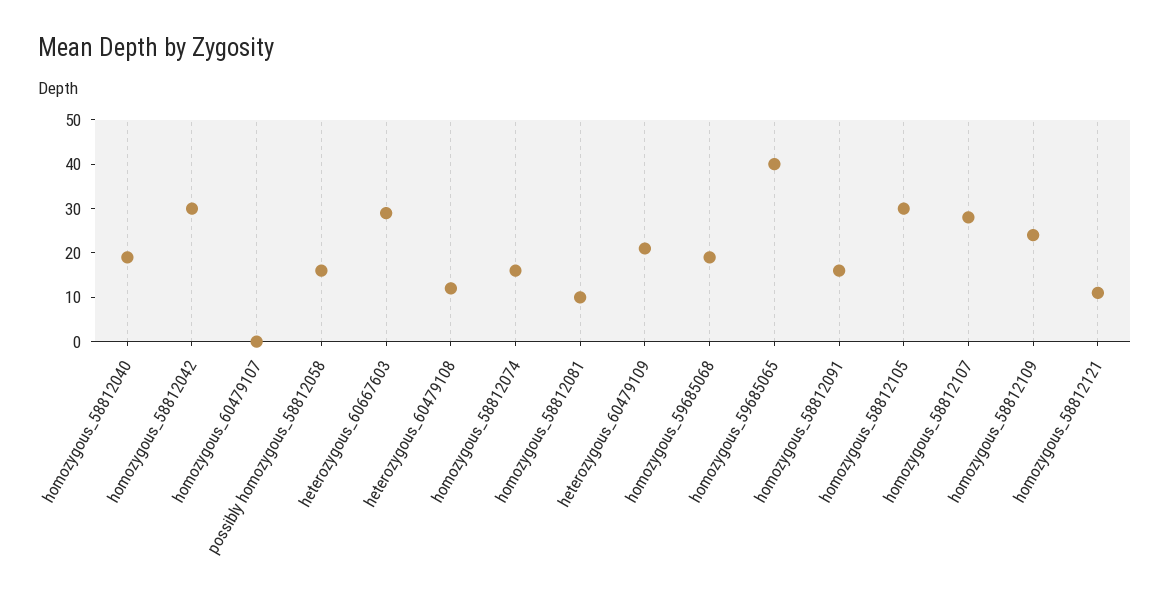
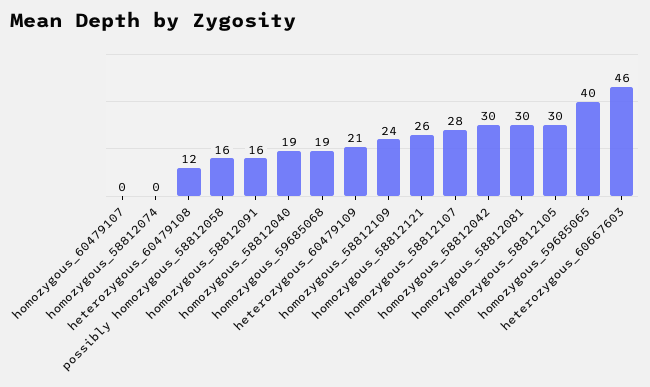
  {
    "homozygous_58812040": 19,
    "homozygous_58812042": 30,
    "homozygous_60479107": 0,
    "possibly homozygous_58812058": 16,
-   "heterozygous_60667603": 30,
+   "heterozygous_60667603": 46,
    "heterozygous_60479108": 12,
-   "homozygous_58812074": 15,
+   "homozygous_58812074": 0,
-   "homozygous_58812081": 10,
+   "homozygous_58812081": 30,
    "heterozygous_60479109": 21,
    "homozygous_59685068": 19,
    "homozygous_59685065": 40,
    "homozygous_58812091": 16,
    "homozygous_58812105": 30,
    "homozygous_58812107": 28,
    "homozygous_58812109": 24,
-   "homozygous_58812121": 10
+   "homozygous_58812121": 26
  }

